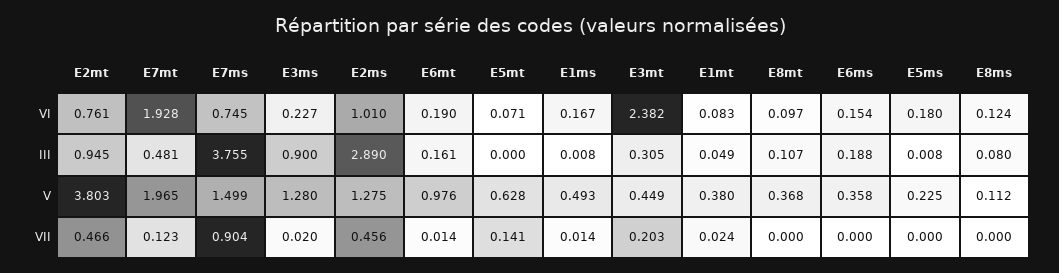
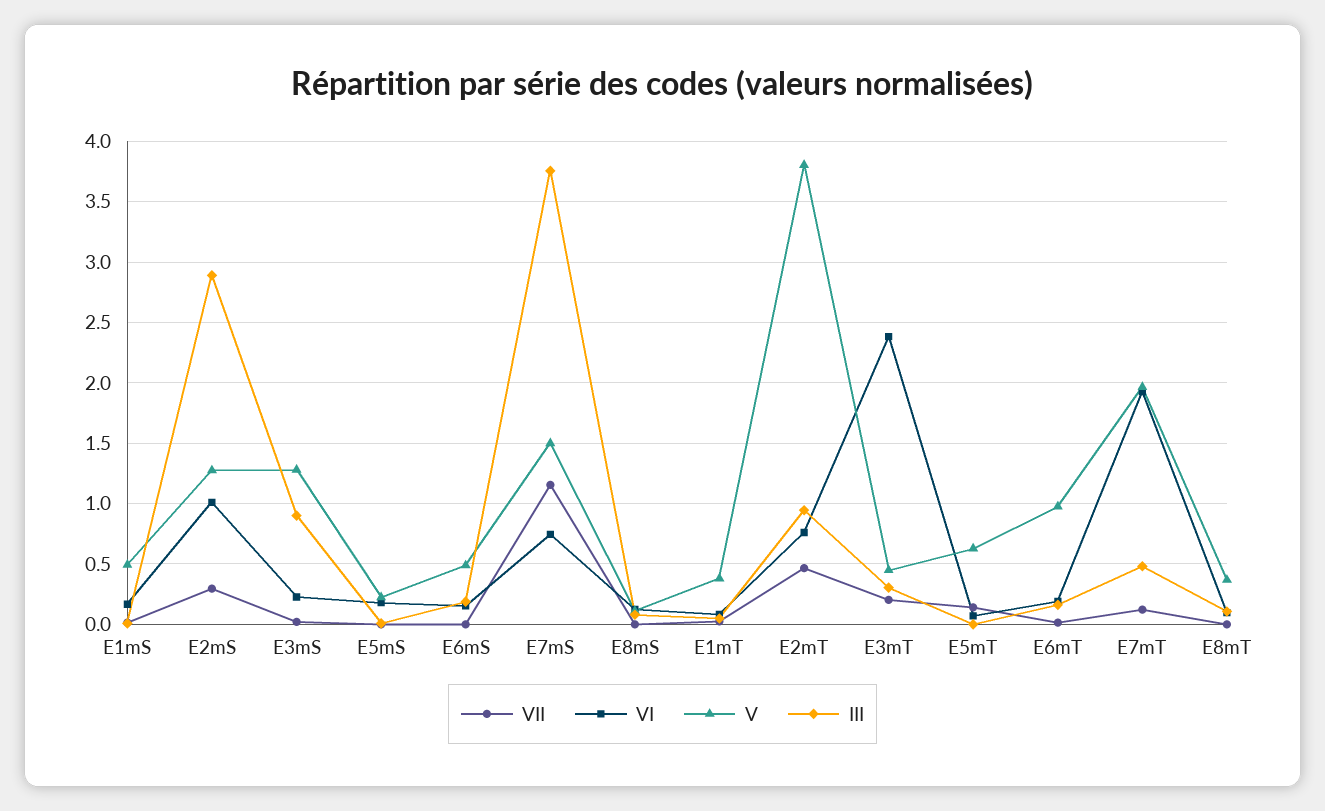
  {
    "VI": {
      "E2mt": 0.761,
      "E7mt": 1.928,
      "E7ms": 0.745,
      "E3ms": 0.227,
      "E2ms": 1.01,
      "E6mt": 0.19,
      "E5mt": 0.071,
      "E1ms": 0.167,
      "E3mt": 2.382,
      "E1mt": 0.083,
      "E8mt": 0.097,
      "E6ms": 0.154,
      "E5ms": 0.18,
      "E8ms": 0.124
    },
    "III": {
      "E2mt": 0.945,
      "E7mt": 0.481,
      "E7ms": 3.755,
      "E3ms": 0.9,
      "E2ms": 2.89,
      "E6mt": 0.161,
      "E5mt": 0,
      "E1ms": 0.008,
      "E3mt": 0.305,
      "E1mt": 0.049,
      "E8mt": 0.107,
      "E6ms": 0.188,
      "E5ms": 0.008,
      "E8ms": 0.08
    },
    "V": {
      "E2mt": 3.803,
      "E7mt": 1.965,
      "E7ms": 1.499,
      "E3ms": 1.28,
      "E2ms": 1.275,
      "E6mt": 0.976,
      "E5mt": 0.628,
      "E1ms": 0.493,
      "E3mt": 0.449,
      "E1mt": 0.38,
      "E8mt": 0.368,
-     "E6ms": 0.358,
+     "E6ms": 0.5,
      "E5ms": 0.225,
      "E8ms": 0.112
    },
    "VII": {
      "E2mt": 0.466,
      "E7mt": 0.123,
-     "E7ms": 0.904,
+     "E7ms": 1.15,
      "E3ms": 0.02,
-     "E2ms": 0.456,
+     "E2ms": 0.3,
      "E6mt": 0.014,
      "E5mt": 0.141,
      "E1ms": 0.014,
      "E3mt": 0.203,
      "E1mt": 0.024,
      "E8mt": 0,
      "E6ms": 0,
      "E5ms": 0,
      "E8ms": 0
    }
  }

